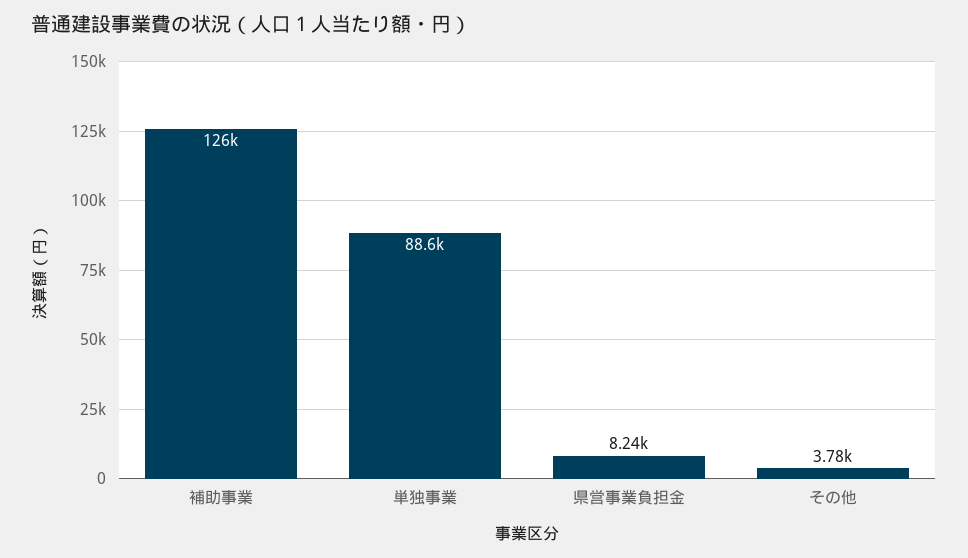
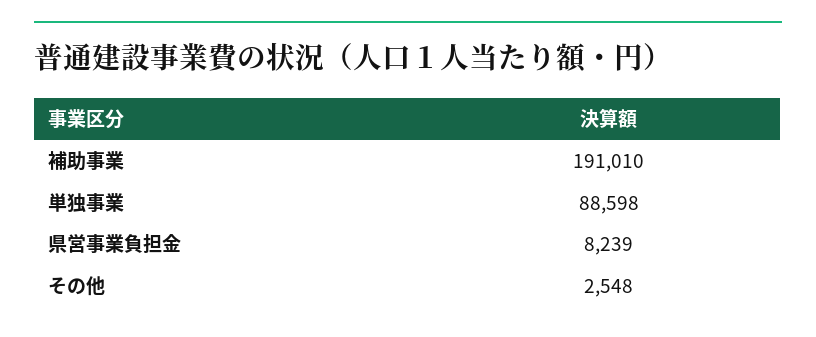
  {
-   "補助事業": 126000,
+   "補助事業": 191010,
    "単独事業": 88598,
    "県営事業負担金": 8239,
-   "その他": 3780
+   "その他": 2548
  }

